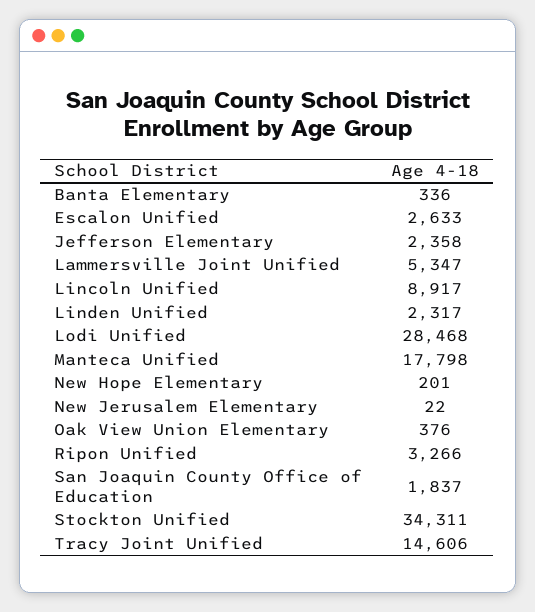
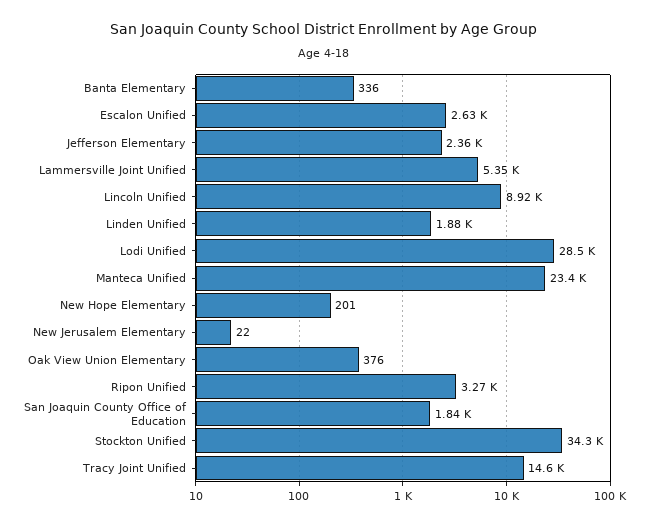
  {
    "Banta Elementary": 336,
    "Escalon Unified": 2633,
    "Jefferson Elementary": 2358,
    "Lammersville Joint Unified": 5347,
    "Lincoln Unified": 8917,
-   "Linden Unified": 2317,
+   "Linden Unified": 1880,
    "Lodi Unified": 28468,
-   "Manteca Unified": 17798,
+   "Manteca Unified": 23400,
    "New Hope Elementary": 201,
    "New Jerusalem Elementary": 22,
    "Oak View Union Elementary": 376,
    "Ripon Unified": 3266,
    "San Joaquin County Office of Education": 1837,
    "Stockton Unified": 34311,
    "Tracy Joint Unified": 14606
  }

